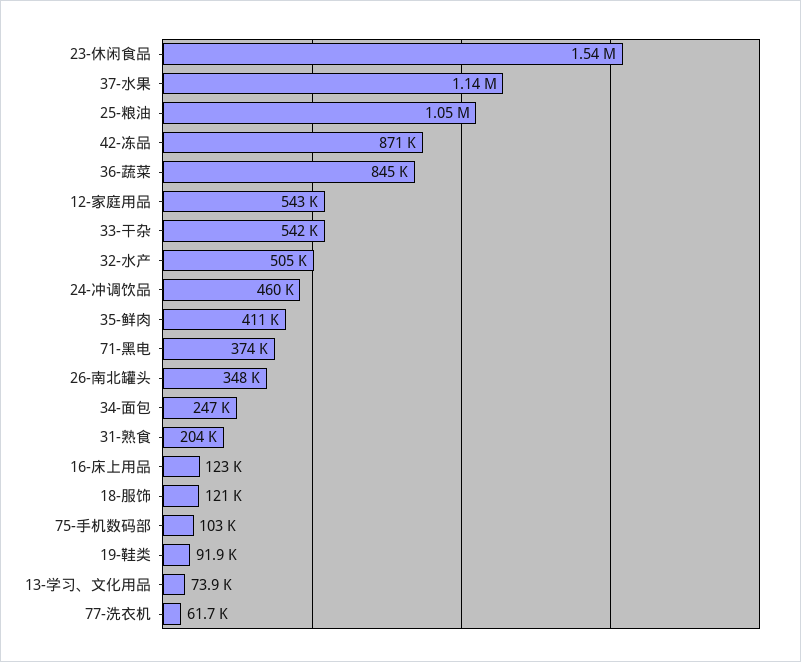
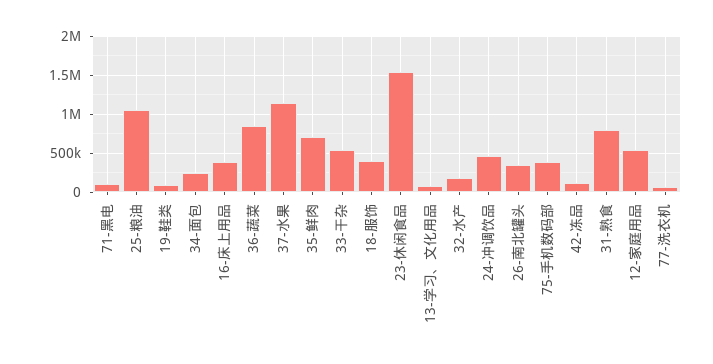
  {
    "23-休闲食品": 1540000,
    "37-水果": 1140000,
    "25-粮油": 1050000,
-   "42-冻品": 871000,
+   "42-冻品": 100000,
    "36-蔬菜": 845000,
    "12-家庭用品": 543000,
    "33-干杂": 542000,
-   "32-水产": 505000,
+   "32-水产": 200000,
    "24-冲调饮品": 460000,
-   "35-鲜肉": 411000,
+   "35-鲜肉": 700000,
-   "71-黑电": 374000,
+   "71-黑电": 100000,
    "26-南北罐头": 348000,
    "34-面包": 247000,
-   "31-熟食": 204000,
+   "31-熟食": 800000,
-   "16-床上用品": 123000,
+   "16-床上用品": 400000,
-   "18-服饰": 121000,
+   "18-服饰": 400000,
-   "75-手机数码部": 103000,
+   "75-手机数码部": 400000,
    "19-鞋类": 91900,
    "13-学习、文化用品": 73900,
    "77-洗衣机": 61700
  }

